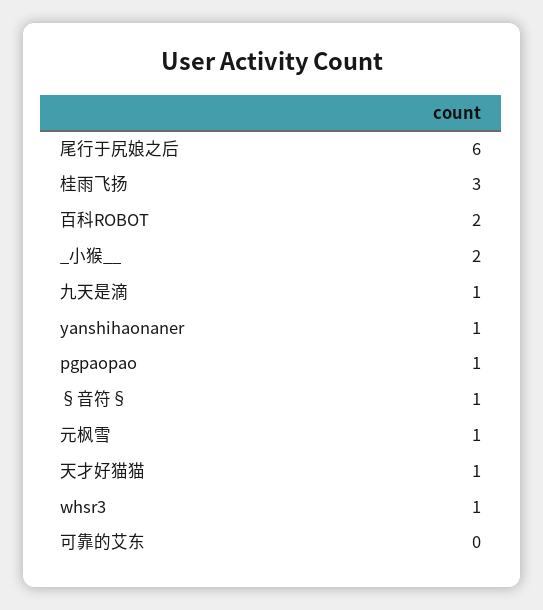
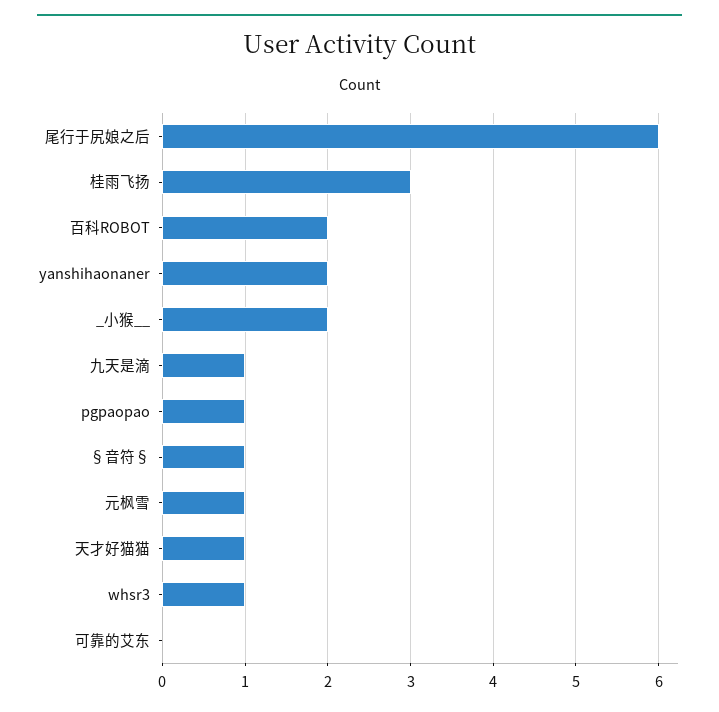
  {
    "尾行于尻娘之后": 6,
    "桂雨飞扬": 3,
    "百科ROBOT": 2,
    "_小猴__": 2,
    "九天是滴": 1,
-   "yanshihaonaner": 1,
+   "yanshihaonaner": 2,
    "pgpaopao": 1,
    "§音符§": 1,
    "元枫雪": 1,
    "天才好猫猫": 1,
    "whsr3": 1,
    "可靠的艾东": 0
  }

